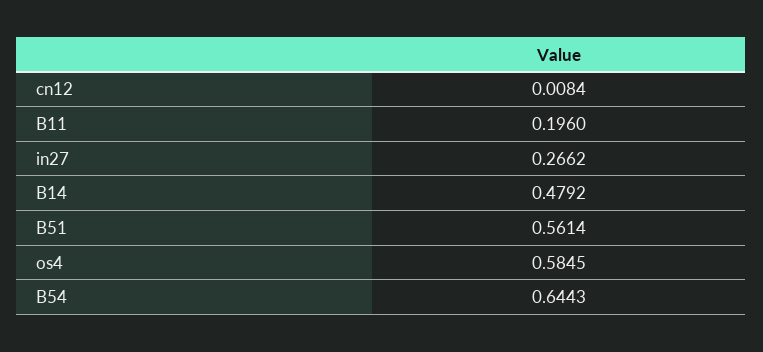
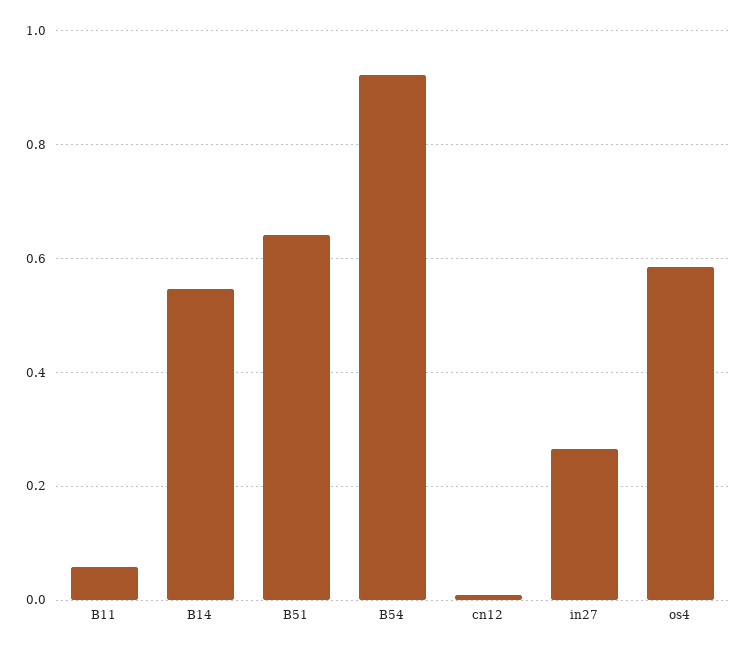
  {
    "cn12": 0.0084,
-   "B11": 0.196,
+   "B11": 0.06,
    "in27": 0.2662,
-   "B14": 0.4792,
+   "B14": 0.54,
-   "B51": 0.5614,
+   "B51": 0.64,
    "os4": 0.5845,
-   "B54": 0.6443
+   "B54": 0.92
  }

